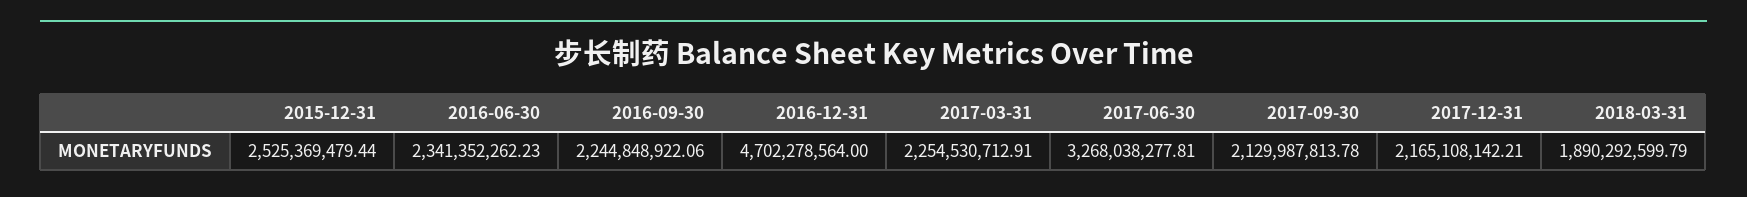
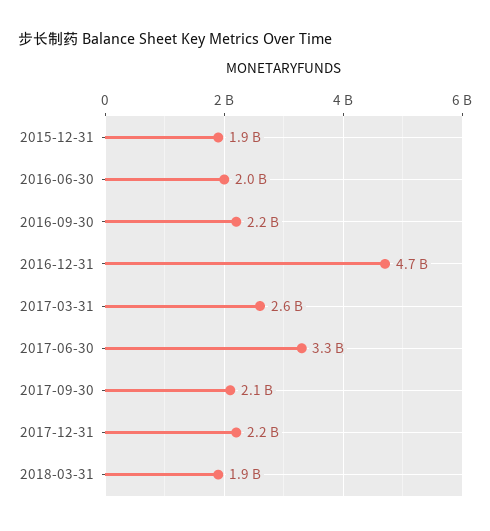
  {
-   "2015-12-31": 2525369479.44,
+   "2015-12-31": 1900000000,
-   "2016-06-30": 2341352262.23,
+   "2016-06-30": 2000000000,
    "2016-09-30": 2244848922.06,
    "2016-12-31": 4702278564,
-   "2017-03-31": 2254530712.91,
+   "2017-03-31": 2600000000,
    "2017-06-30": 3268038277.81,
    "2017-09-30": 2129987813.78,
    "2017-12-31": 2165108142.21,
    "2018-03-31": 1890292599.79
  }

